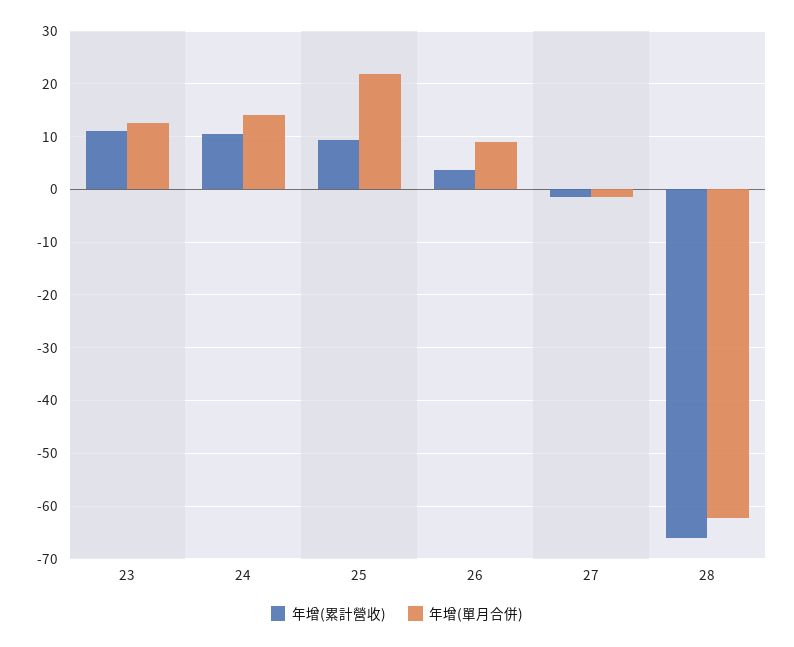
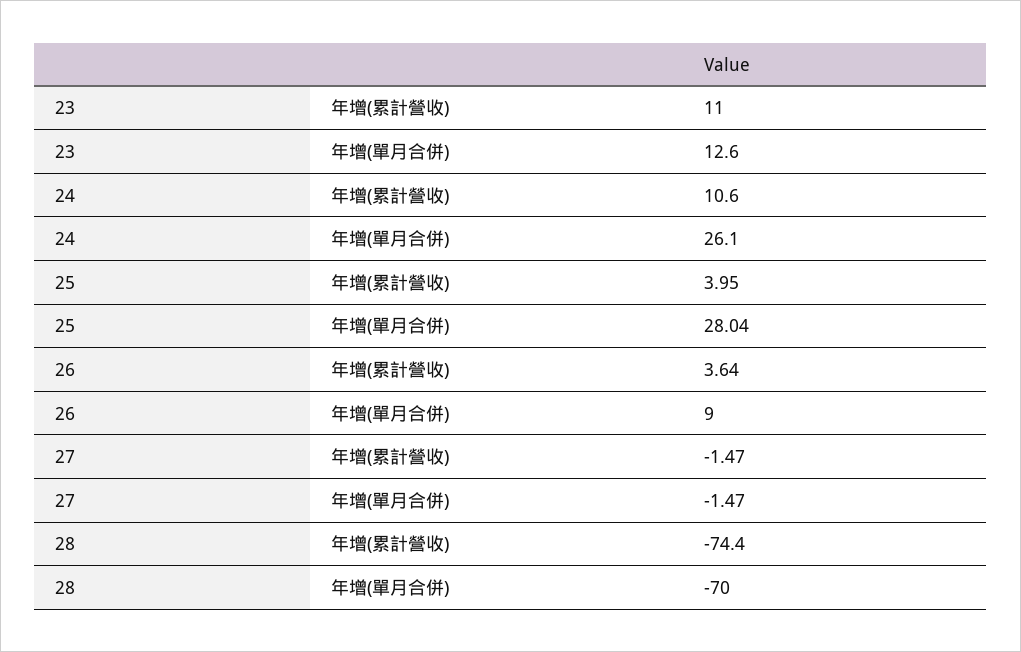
  {
    "年增(累計營收)": {
      "23": 11,
      "24": 10.6,
-     "25": 10,
+     "25": 3.95,
      "26": 3.64,
      "27": -1.47,
-     "28": -66
+     "28": -74.4
    },
    "年增(單月合併)": {
      "23": 12.6,
-     "24": 14,
+     "24": 26.1,
-     "25": 22,
+     "25": 28.04,
      "26": 9,
      "27": -1.47,
-     "28": -62
+     "28": -70
    }
  }

